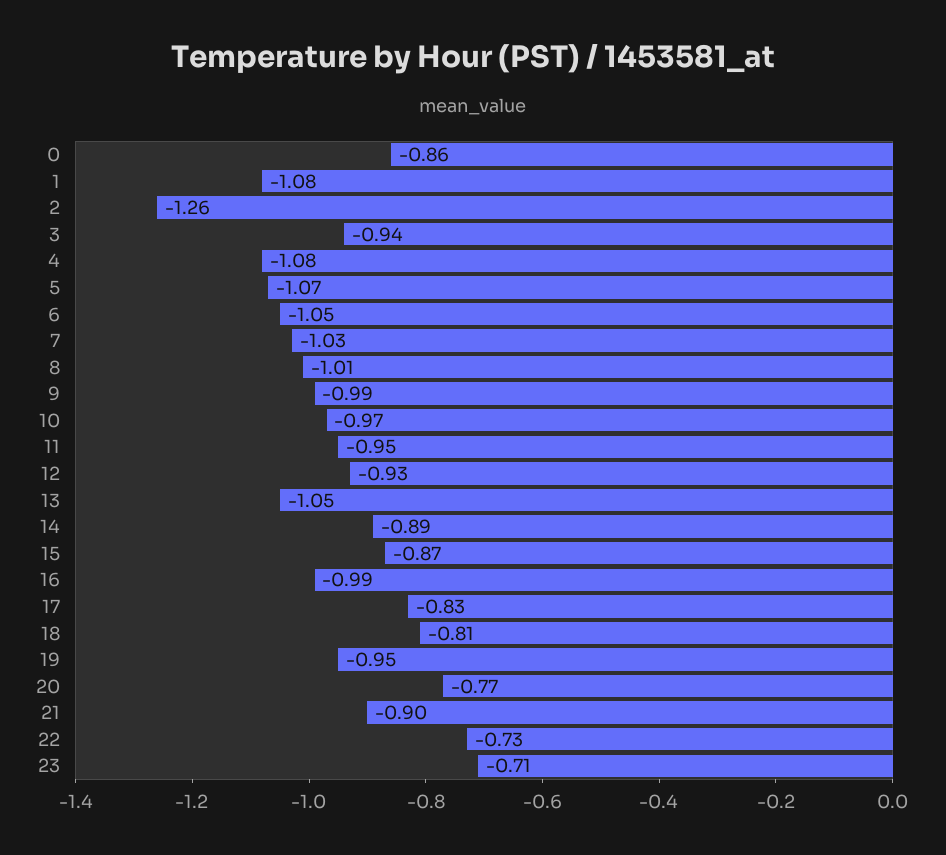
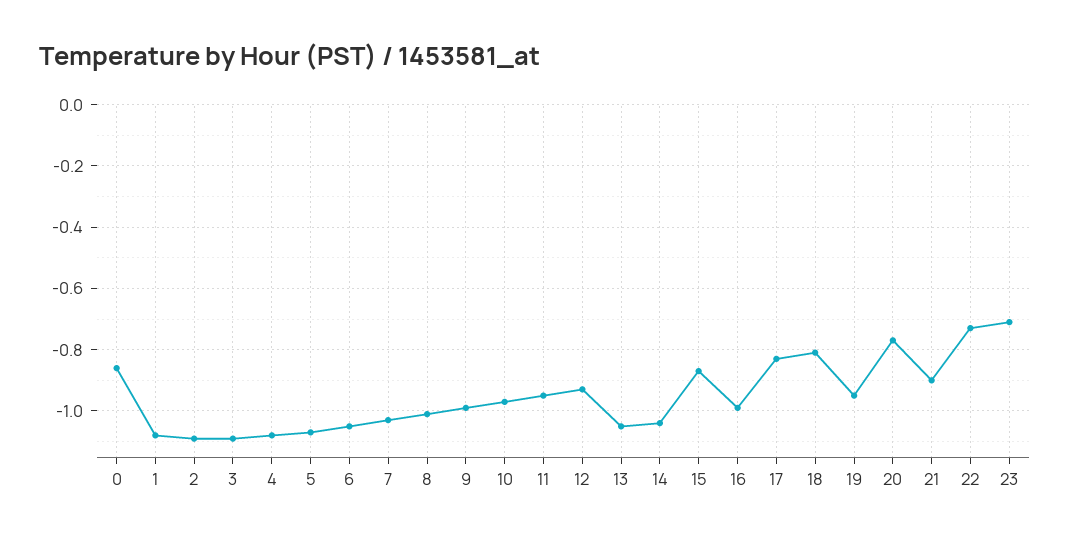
  {
    "0": -0.86,
    "1": -1.08,
-   "2": -1.26,
+   "2": -1.1,
-   "3": -0.94,
+   "3": -1.1,
    "4": -1.08,
    "5": -1.07,
    "6": -1.05,
    "7": -1.03,
    "8": -1.01,
    "9": -0.99,
    "10": -0.97,
    "11": -0.95,
    "12": -0.93,
    "13": -1.05,
-   "14": -0.89,
+   "14": -1.05,
    "15": -0.87,
    "16": -0.99,
    "17": -0.83,
    "18": -0.81,
    "19": -0.95,
    "20": -0.77,
    "21": -0.9,
    "22": -0.73,
    "23": -0.71
  }

